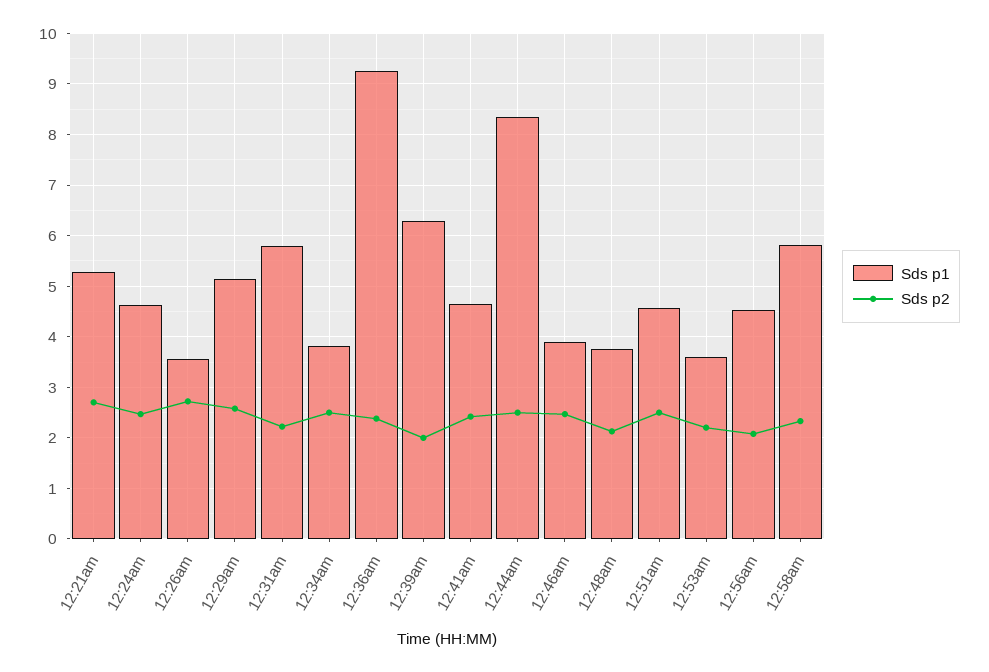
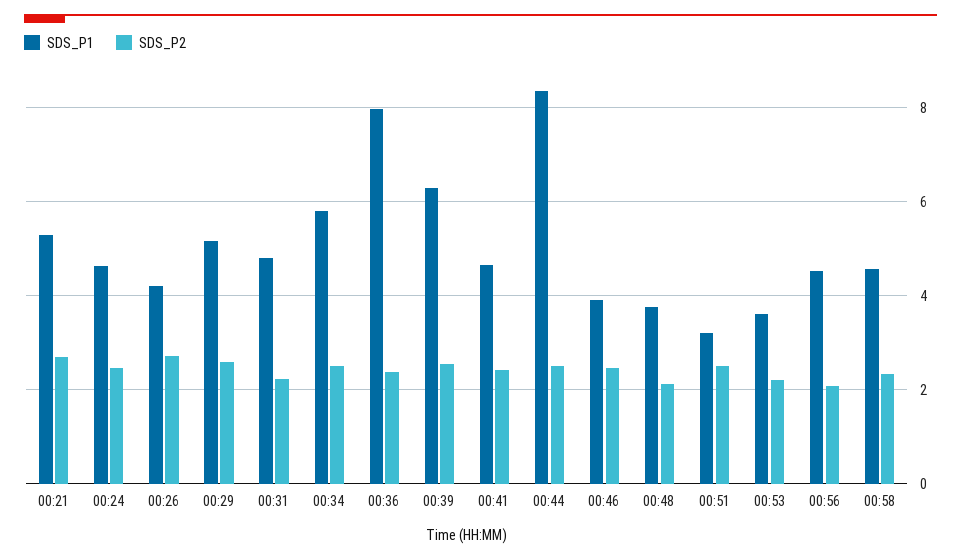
  {
    "Sds p1": {
      "12:21am": 5.2,
      "12:24am": 4.6,
-     "12:26am": 3.6,
+     "12:26am": 4.2,
      "12:29am": 5.2,
-     "12:31am": 5.8,
+     "12:31am": 4.8,
-     "12:34am": 3.8,
+     "12:34am": 5.8,
-     "12:36am": 9.2,
+     "12:36am": 8,
      "12:39am": 6.2,
      "12:41am": 4.6,
      "12:44am": 8.4,
      "12:46am": 4,
      "12:48am": 3.8,
-     "12:51am": 4.6,
+     "12:51am": 3.2,
      "12:53am": 3.6,
      "12:56am": 4.6,
-     "12:58am": 5.8
+     "12:58am": 4.6
    },
    "Sds p2": {
      "12:21am": 2.8,
      "12:24am": 2.4,
      "12:26am": 2.8,
      "12:29am": 2.6,
      "12:31am": 2.2,
      "12:34am": 2.6,
      "12:36am": 2.4,
-     "12:39am": 2,
+     "12:39am": 2.6,
      "12:41am": 2.4,
      "12:44am": 2.6,
      "12:46am": 2.4,
      "12:48am": 2.2,
      "12:51am": 2.6,
      "12:53am": 2.2,
      "12:56am": 2,
      "12:58am": 2.4
    }
  }

